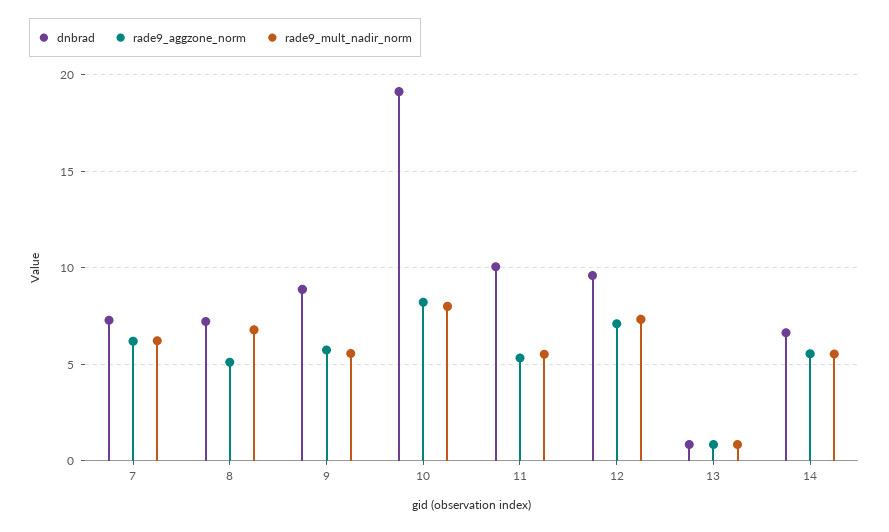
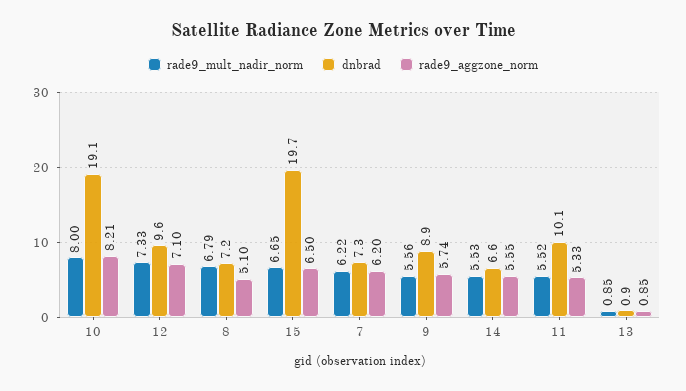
  {
    "dnbrad": {
      "7": 7.3,
      "8": 7.2,
      "9": 8.9,
      "10": 19.1,
      "11": 10.1,
      "12": 9.6,
      "13": 0.9,
-     "14": 6.6
+     "14": 6.6,
+     "15": 19.7
    },
    "rade9_aggzone_norm": {
      "7": 6.2,
      "8": 5.1,
      "9": 5.74,
      "10": 8.21,
      "11": 5.33,
      "12": 7.1,
      "13": 0.85,
-     "14": 5.55
+     "14": 5.55,
+     "15": 6.5
    },
    "rade9_mult_nadir_norm": {
      "7": 6.22,
      "8": 6.79,
      "9": 5.56,
      "10": 8,
      "11": 5.52,
      "12": 7.33,
      "13": 0.85,
-     "14": 5.53
+     "14": 5.53,
+     "15": 6.65
    }
  }

